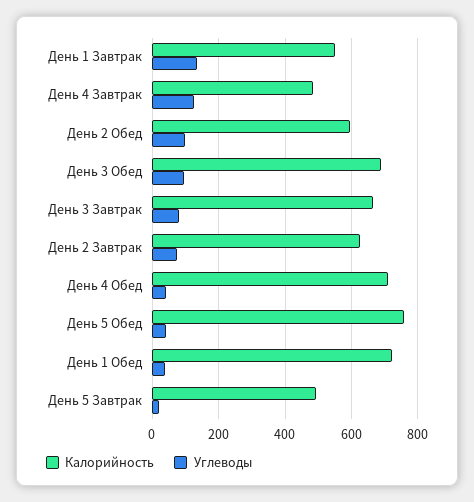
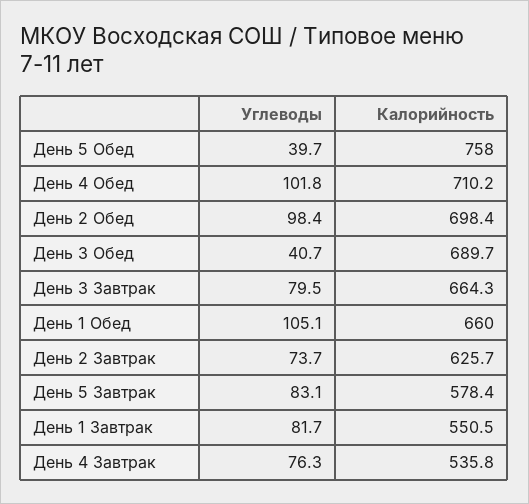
  {
    "Калорийность": {
      "День 1 Завтрак": 550.5,
-     "День 4 Завтрак": 480,
+     "День 4 Завтрак": 535.8,
-     "День 2 Обед": 600,
+     "День 2 Обед": 698.4,
      "День 3 Обед": 689.7,
      "День 3 Завтрак": 664.3,
      "День 2 Завтрак": 625.7,
      "День 4 Обед": 710.2,
      "День 5 Обед": 758,
-     "День 1 Обед": 720,
+     "День 1 Обед": 660,
-     "День 5 Завтрак": 500
+     "День 5 Завтрак": 578.4
    },
    "Углеводы": {
-     "День 1 Завтрак": 140,
+     "День 1 Завтрак": 81.7,
-     "День 4 Завтрак": 120,
+     "День 4 Завтрак": 76.3,
      "День 2 Обед": 98.4,
-     "День 3 Обед": 100,
+     "День 3 Обед": 40.7,
      "День 3 Завтрак": 79.5,
      "День 2 Завтрак": 73.7,
-     "День 4 Обед": 40,
+     "День 4 Обед": 101.8,
      "День 5 Обед": 39.7,
-     "День 1 Обед": 40,
+     "День 1 Обед": 105.1,
-     "День 5 Завтрак": 20
+     "День 5 Завтрак": 83.1
    }
  }

